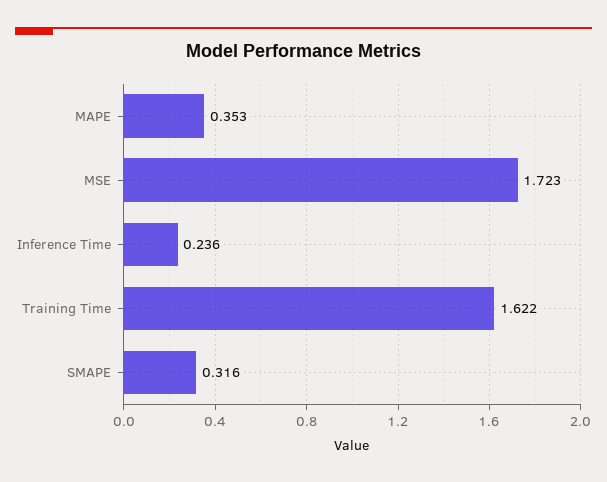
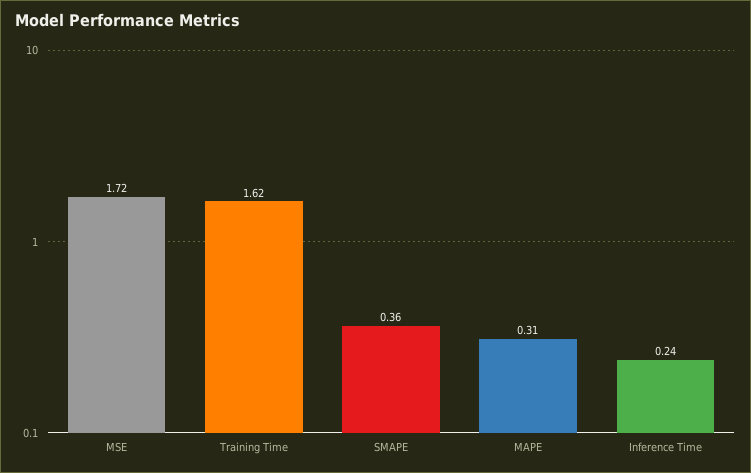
  {
-   "MAPE": 0.353,
+   "MAPE": 0.31,
    "MSE": 1.723,
    "Inference Time": 0.236,
    "Training Time": 1.622,
-   "SMAPE": 0.316
+   "SMAPE": 0.36
  }

